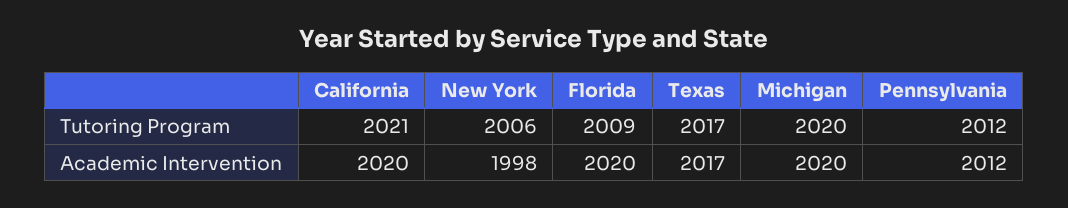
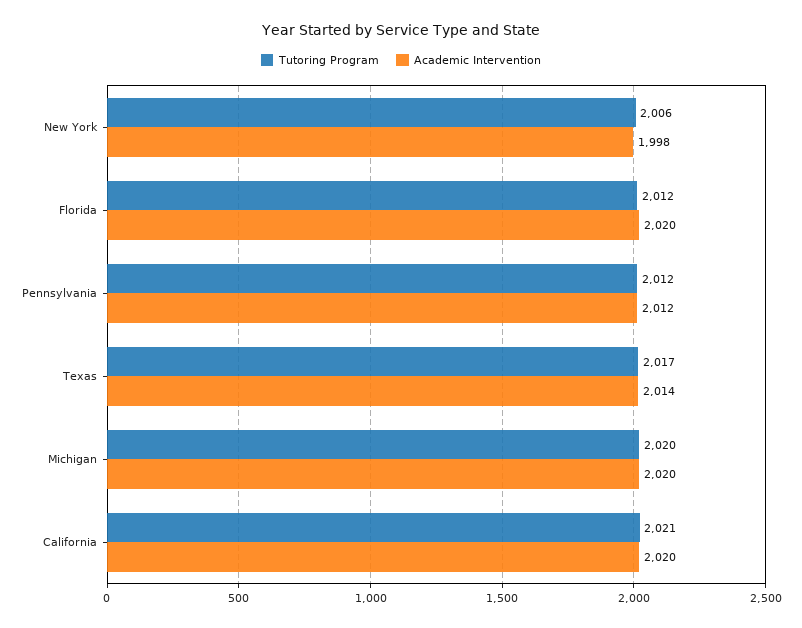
  {
    "Tutoring Program": {
      "California": 2021,
      "New York": 2006,
-     "Florida": 2009,
+     "Florida": 2012,
      "Texas": 2017,
      "Michigan": 2020,
      "Pennsylvania": 2012
    },
    "Academic Intervention": {
      "California": 2020,
      "New York": 1998,
      "Florida": 2020,
-     "Texas": 2017,
+     "Texas": 2014,
      "Michigan": 2020,
      "Pennsylvania": 2012
    }
  }

